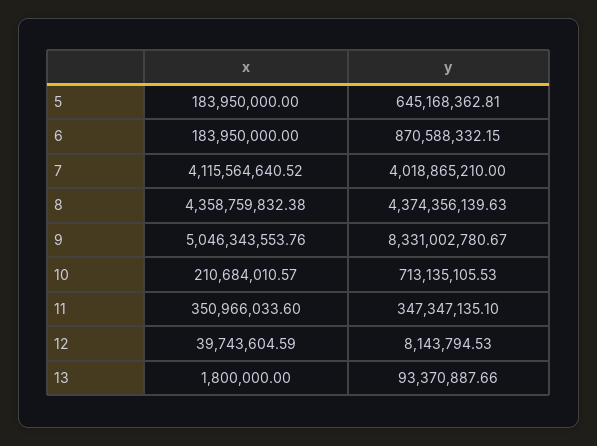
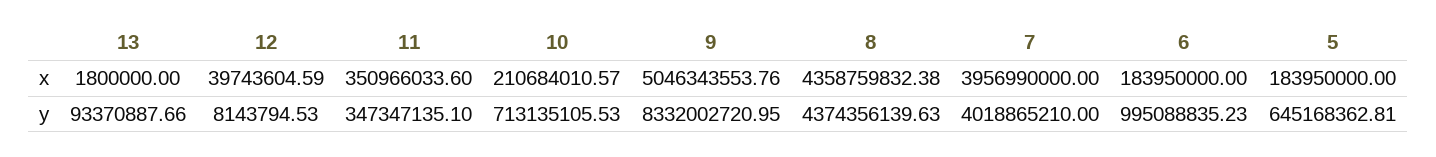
  {
    "x": {
      "5": 183950000,
      "6": 183950000,
-     "7": 4115564640.52,
+     "7": 3956990000,
      "8": 4358759832.38,
      "9": 5046343553.76,
      "10": 210684010.57,
      "11": 350966033.6,
      "12": 39743604.59,
      "13": 1800000
    },
    "y": {
      "5": 645168362.81,
-     "6": 870588332.15,
+     "6": 995088835.23,
      "7": 4018865210,
      "8": 4374356139.63,
-     "9": 8331002780.67,
+     "9": 8332002720.95,
      "10": 713135105.53,
      "11": 347347135.1,
      "12": 8143794.53,
      "13": 93370887.66
    }
  }

